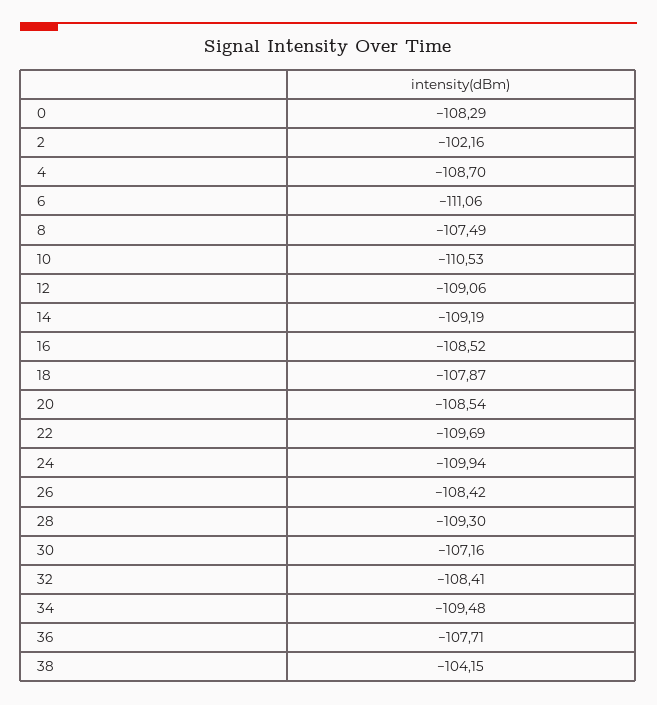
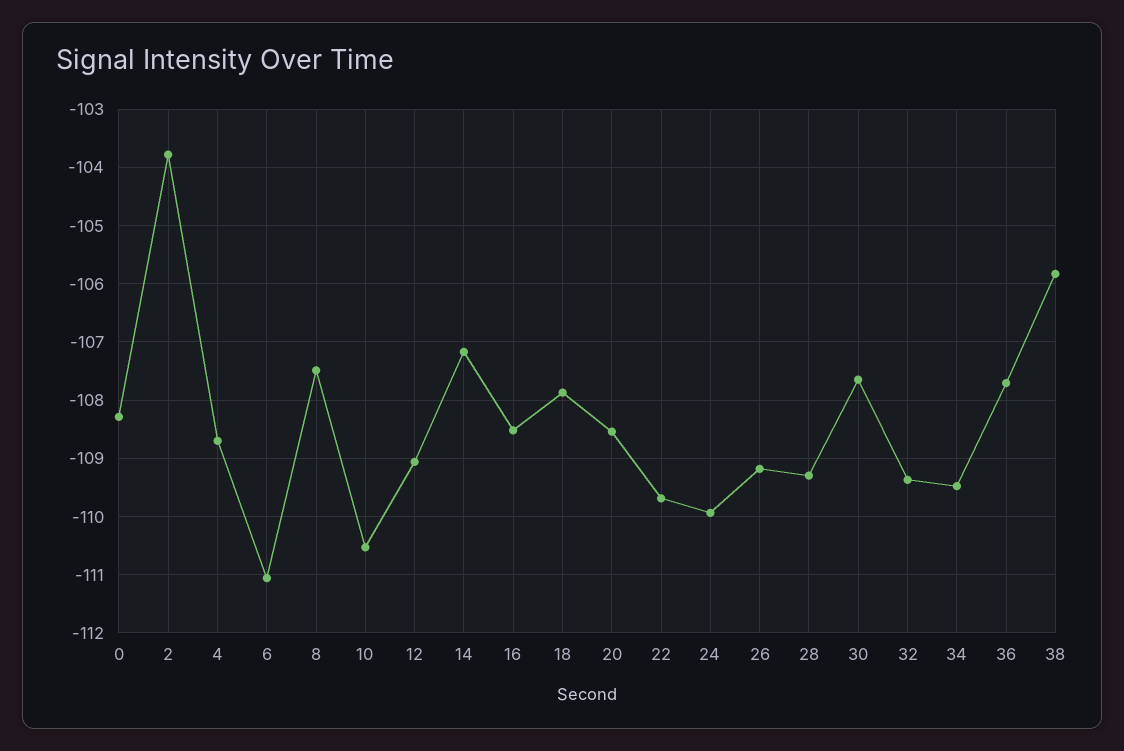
  {
    "0": -108.29,
-   "2": -102.16,
+   "2": -103.8,
    "4": -108.7,
    "6": -111.06,
    "8": -107.49,
    "10": -110.53,
    "12": -109.06,
-   "14": -109.19,
+   "14": -107.2,
    "16": -108.52,
    "18": -107.87,
    "20": -108.54,
    "22": -109.69,
    "24": -109.94,
-   "26": -108.42,
+   "26": -109.2,
    "28": -109.3,
-   "30": -107.16,
+   "30": -107.6,
-   "32": -108.41,
+   "32": -109.4,
    "34": -109.48,
    "36": -107.71,
-   "38": -104.15
+   "38": -105.8
  }

